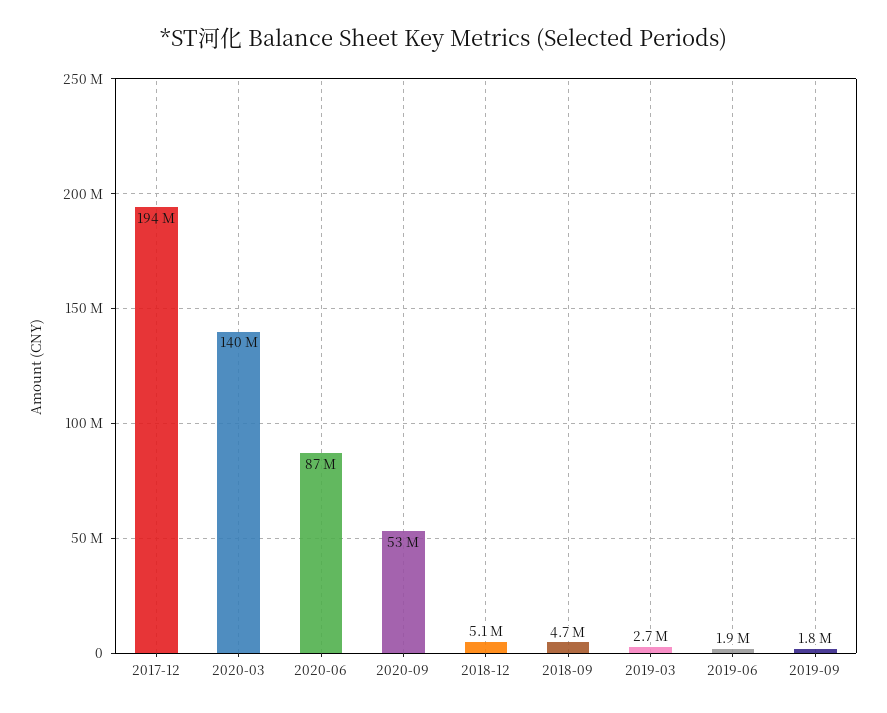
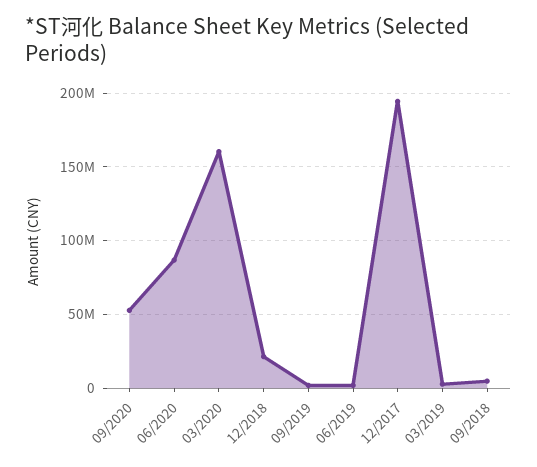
  {
    "2017-12": 194000000,
-   "2020-03": 140000000,
+   "2020-03": 160000000,
    "2020-06": 87000000,
    "2020-09": 53000000,
-   "2018-12": 5100000,
+   "2018-12": 20000000,
    "2018-09": 4700000,
    "2019-03": 2700000,
    "2019-06": 1900000,
    "2019-09": 1800000
  }

